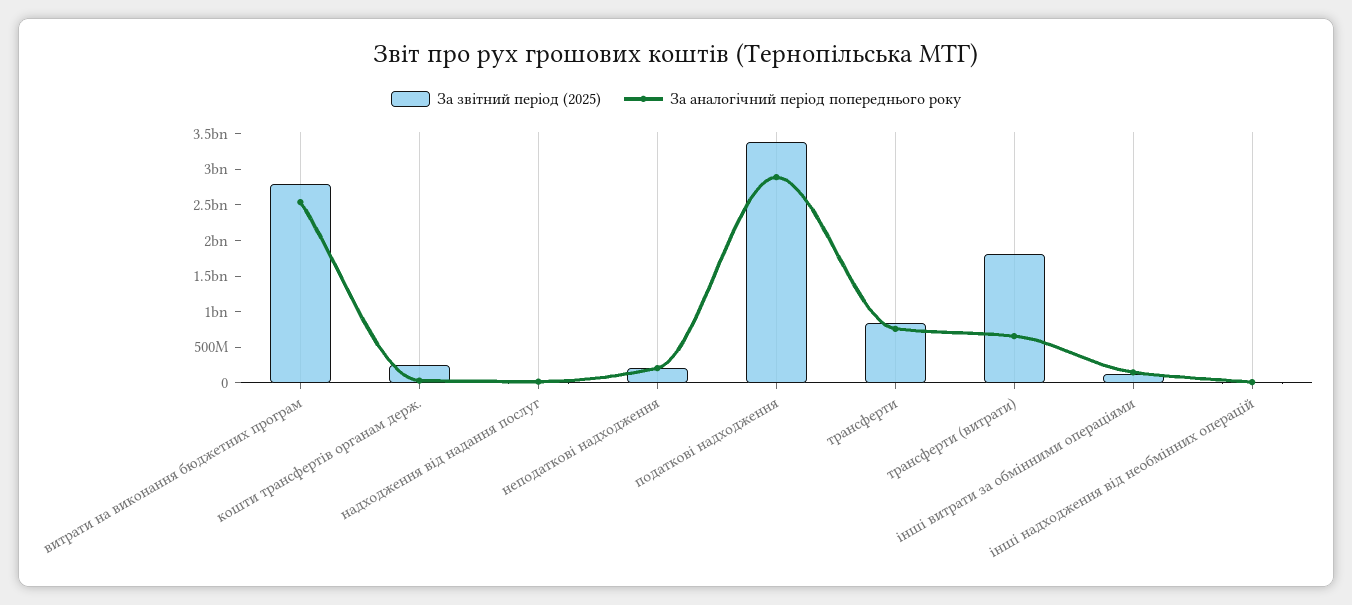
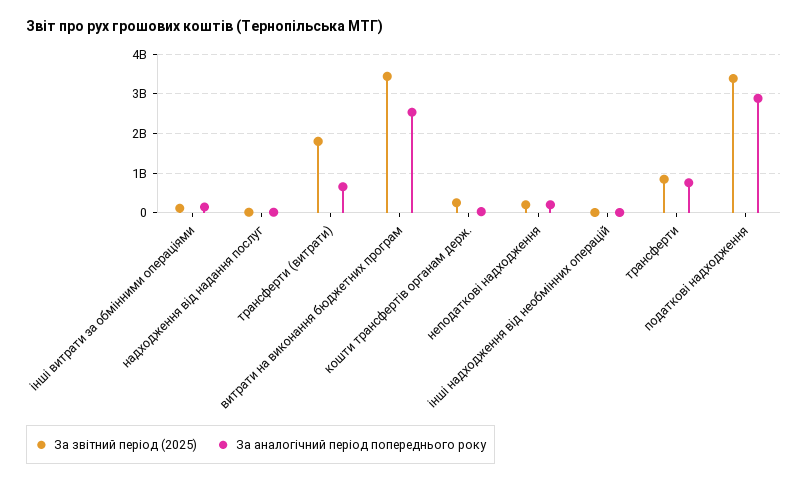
  {
    "За звітний період (2025)": {
-     "витрати на виконання бюджетних програм": 2750000000,
+     "витрати на виконання бюджетних програм": 3400000000,
      "кошти трансфертів органам держ.": 200000000,
      "надходження від надання послуг": 0,
      "неподаткові надходження": 200000000,
      "податкові надходження": 3400000000,
      "трансферти": 800000000,
      "трансферти (витрати)": 1800000000,
      "інші витрати за обмінними операціями": 200000000,
      "інші надходження від необмінних операцій": 0
    },
    "За аналогічний період попереднього року": {
      "витрати на виконання бюджетних програм": 2600000000,
      "кошти трансфертів органам держ.": 0,
      "надходження від надання послуг": 0,
      "неподаткові надходження": 200000000,
      "податкові надходження": 2800000000,
      "трансферти": 800000000,
      "трансферти (витрати)": 600000000,
      "інші витрати за обмінними операціями": 200000000,
      "інші надходження від необмінних операцій": 0
    }
  }

